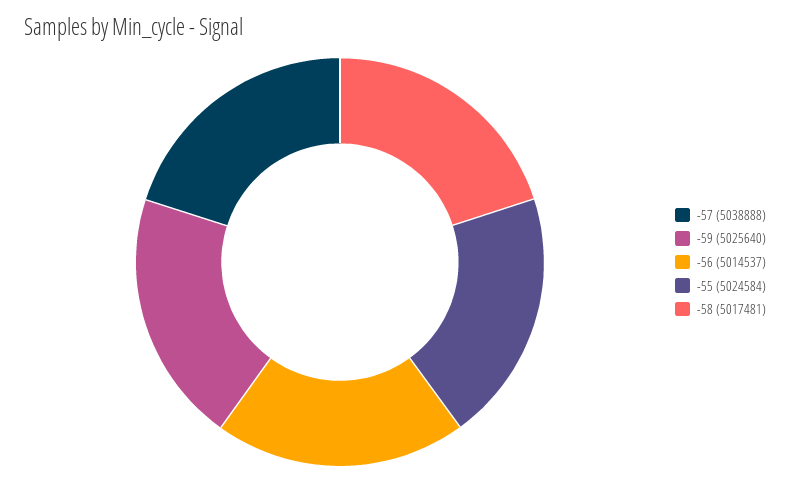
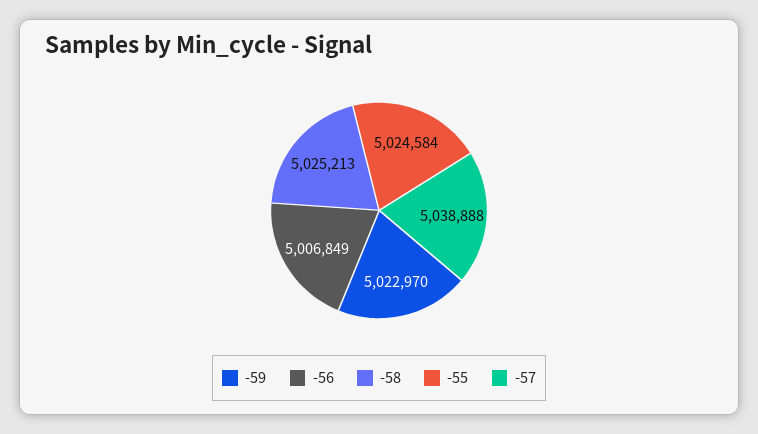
  {
    "-57": 5038888,
-   "-59": 5025640,
+   "-59": 5022970,
-   "-56": 5014537,
+   "-56": 5006849,
    "-55": 5024584,
-   "-58": 5017481
+   "-58": 5025213
  }

